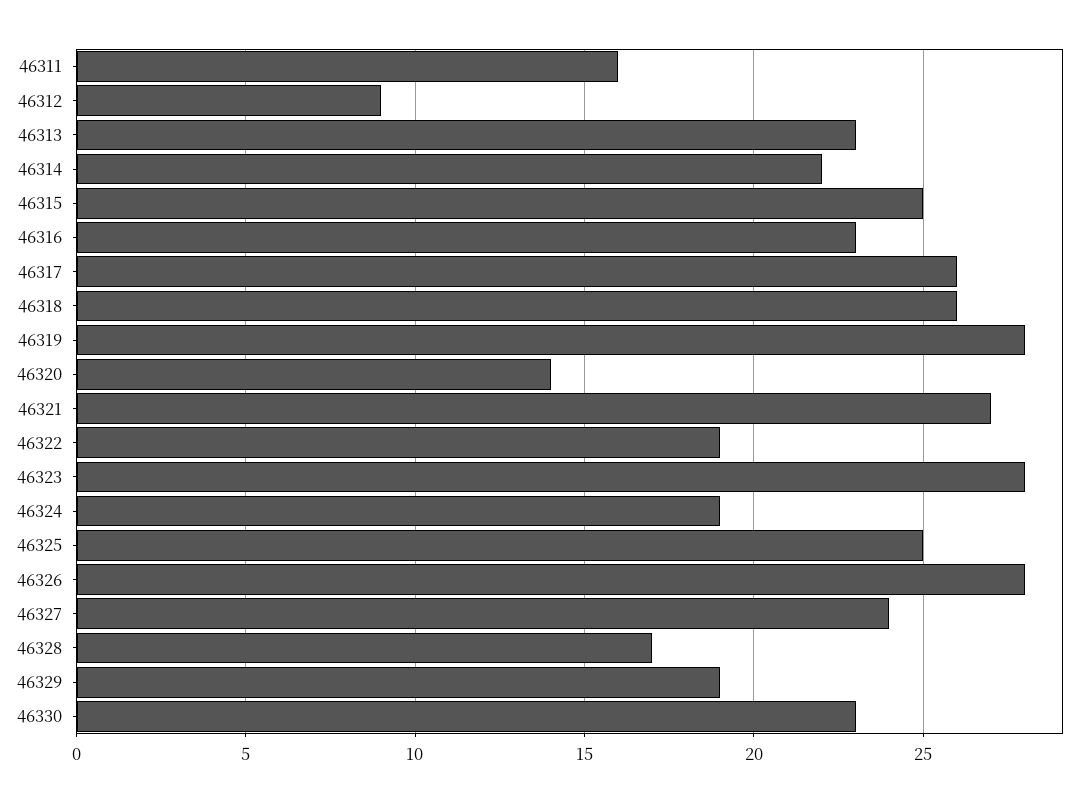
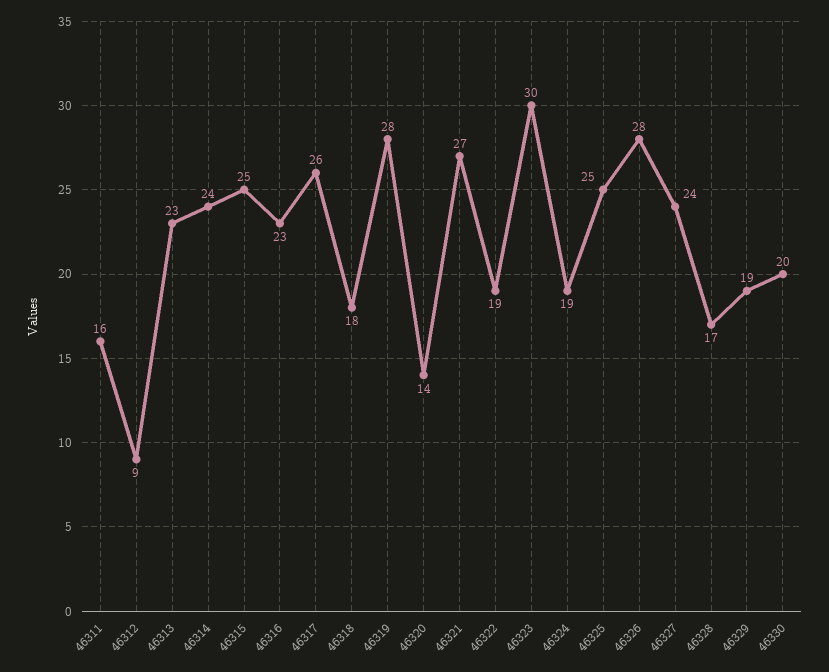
  {
    "46311": 16,
    "46312": 9,
    "46313": 23,
-   "46314": 22,
+   "46314": 24,
    "46315": 25,
    "46316": 23,
    "46317": 26,
-   "46318": 26,
+   "46318": 18,
    "46319": 28,
    "46320": 14,
    "46321": 27,
    "46322": 19,
-   "46323": 28,
+   "46323": 30,
    "46324": 19,
    "46325": 25,
    "46326": 28,
    "46327": 24,
    "46328": 17,
    "46329": 19,
-   "46330": 23
+   "46330": 20
  }

